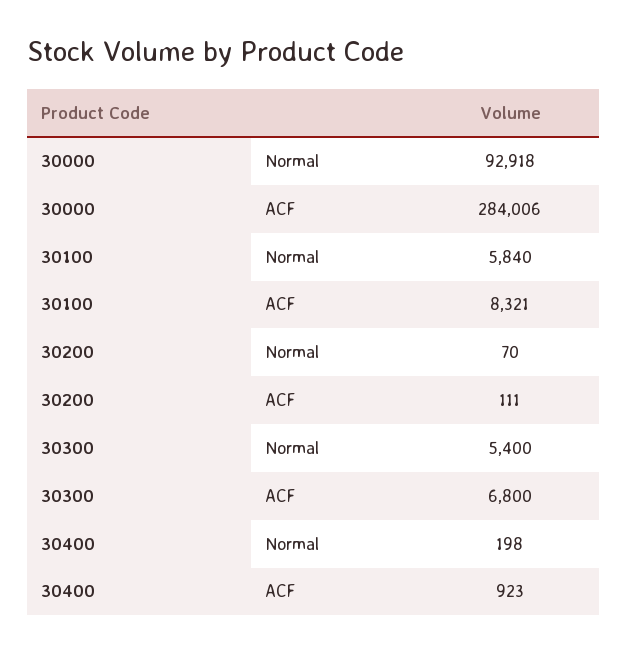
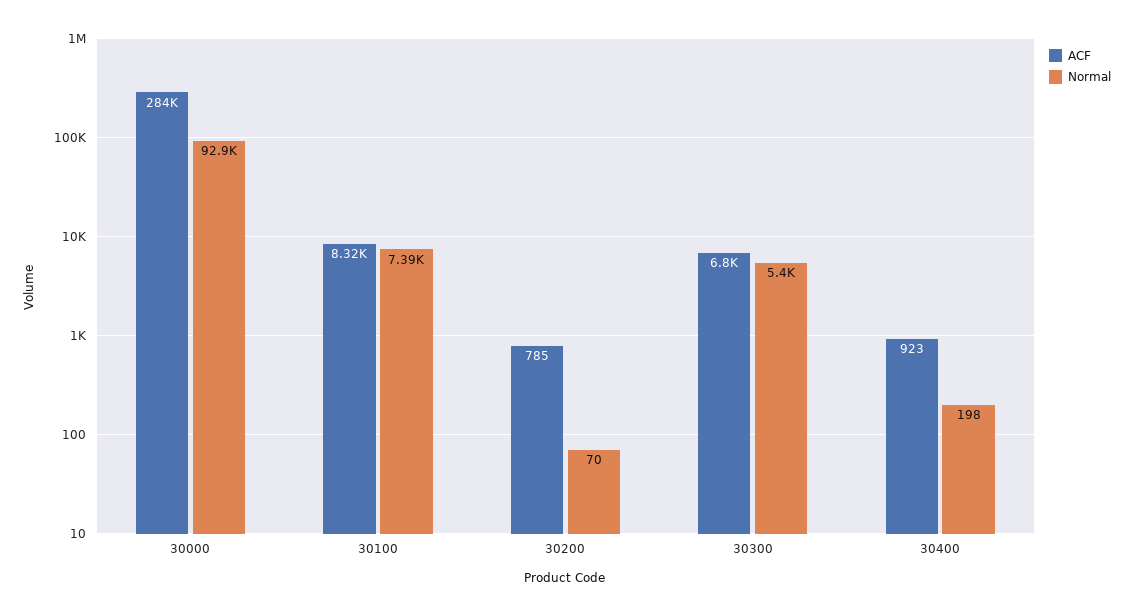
  {
    "Normal": {
      "30000": 92918,
-     "30100": 5840,
+     "30100": 7390,
      "30200": 70,
      "30300": 5400,
      "30400": 198
    },
    "ACF": {
      "30000": 284006,
      "30100": 8321,
-     "30200": 111,
+     "30200": 785,
      "30300": 6800,
      "30400": 923
    }
  }

